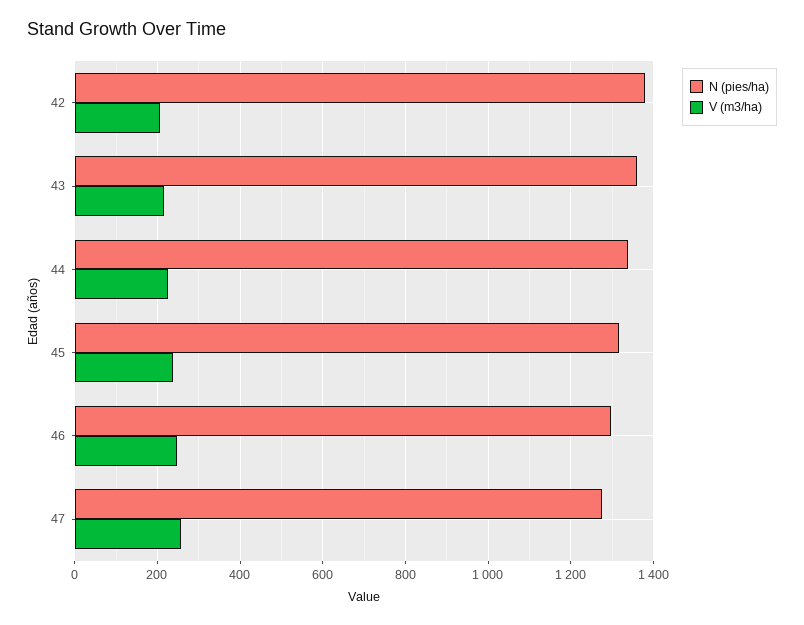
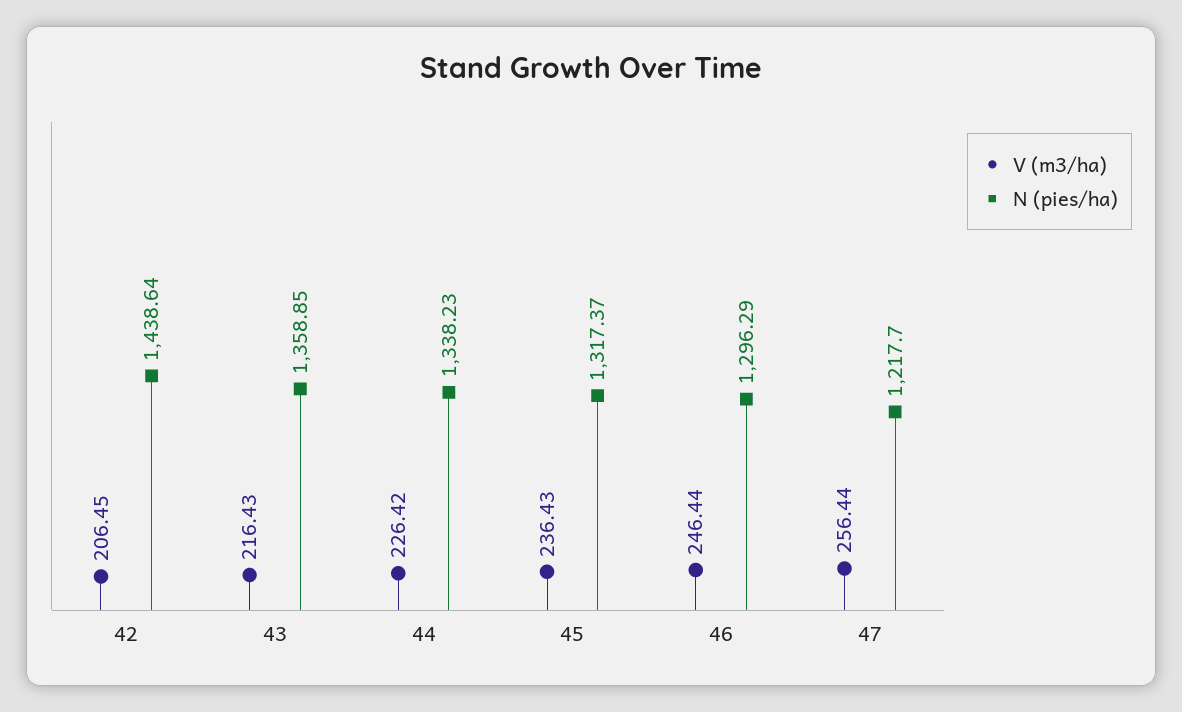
  {
    "N (pies/ha)": {
-     "42": 1380,
+     "42": 1438.64,
      "43": 1358.85,
      "44": 1338.23,
      "45": 1317.37,
      "46": 1296.29,
-     "47": 1280
+     "47": 1217.7
    },
    "V (m3/ha)": {
      "42": 206.45,
      "43": 216.43,
      "44": 226.42,
      "45": 236.43,
      "46": 246.44,
      "47": 256.44
    }
  }

